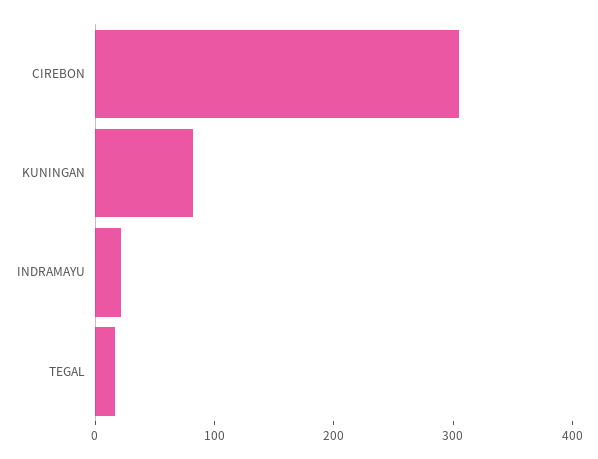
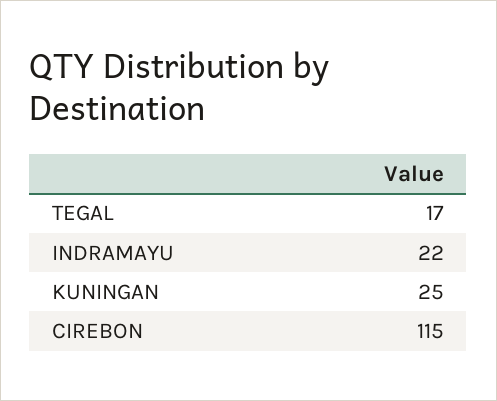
  {
-   "CIREBON": 300,
+   "CIREBON": 115,
-   "KUNINGAN": 80,
+   "KUNINGAN": 25,
    "INDRAMAYU": 22,
    "TEGAL": 17
  }

